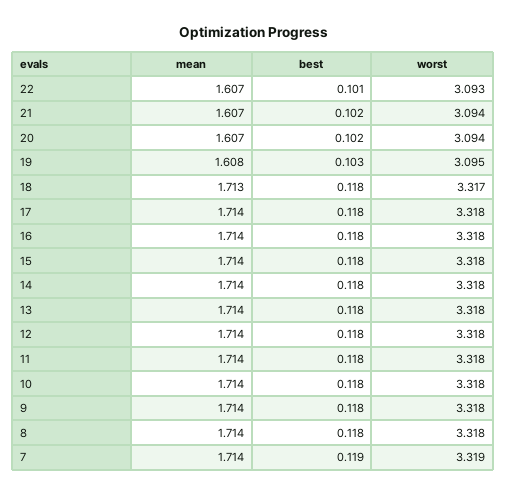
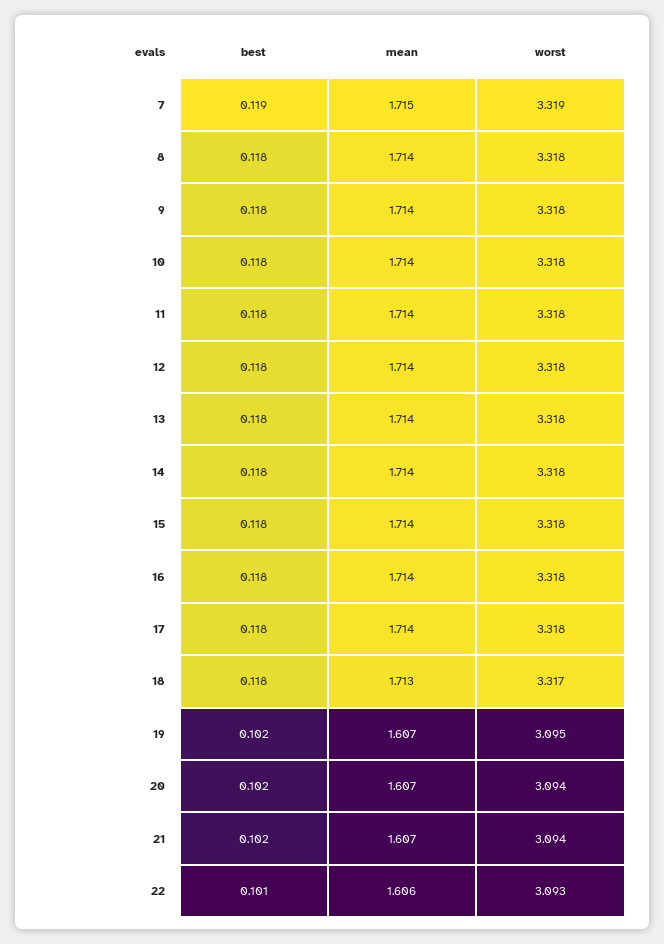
  {
    "mean": {
-     "22": 1.607,
+     "22": 1.606,
      "21": 1.607,
      "20": 1.607,
-     "19": 1.608,
+     "19": 1.607,
      "18": 1.713,
      "17": 1.714,
      "16": 1.714,
      "15": 1.714,
      "14": 1.714,
      "13": 1.714,
      "12": 1.714,
      "11": 1.714,
      "10": 1.714,
      "9": 1.714,
      "8": 1.714,
-     "7": 1.714
+     "7": 1.715
    },
    "best": {
      "22": 0.101,
      "21": 0.102,
      "20": 0.102,
-     "19": 0.103,
+     "19": 0.102,
      "18": 0.118,
      "17": 0.118,
      "16": 0.118,
      "15": 0.118,
      "14": 0.118,
      "13": 0.118,
      "12": 0.118,
      "11": 0.118,
      "10": 0.118,
      "9": 0.118,
      "8": 0.118,
      "7": 0.119
    },
    "worst": {
      "22": 3.093,
      "21": 3.094,
      "20": 3.094,
      "19": 3.095,
      "18": 3.317,
      "17": 3.318,
      "16": 3.318,
      "15": 3.318,
      "14": 3.318,
      "13": 3.318,
      "12": 3.318,
      "11": 3.318,
      "10": 3.318,
      "9": 3.318,
      "8": 3.318,
      "7": 3.319
    }
  }

